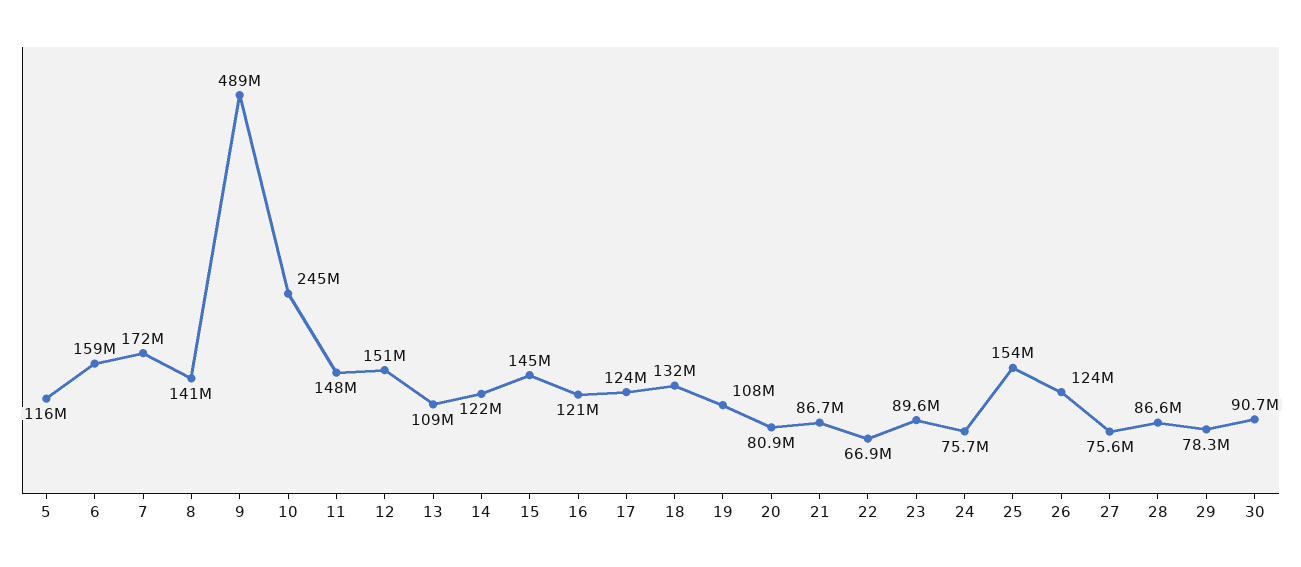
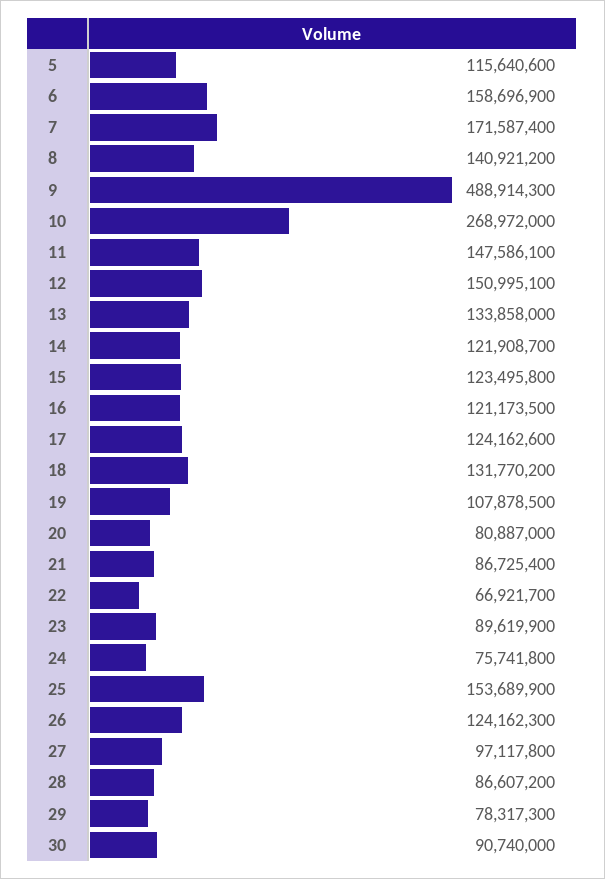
  {
    "5": 115640600,
    "6": 158696900,
    "7": 171587400,
    "8": 140921200,
    "9": 488914300,
-   "10": 245000000,
+   "10": 268972000,
    "11": 147586100,
    "12": 150995100,
-   "13": 109000000,
+   "13": 133858000,
    "14": 121908700,
-   "15": 145000000,
+   "15": 123495800,
    "16": 121173500,
    "17": 124162600,
    "18": 131770200,
    "19": 107878500,
    "20": 80887000,
    "21": 86725400,
    "22": 66921700,
    "23": 89619900,
    "24": 75741800,
    "25": 153689900,
    "26": 124162300,
-   "27": 75600000,
+   "27": 97117800,
    "28": 86607200,
    "29": 78317300,
    "30": 90740000
  }

